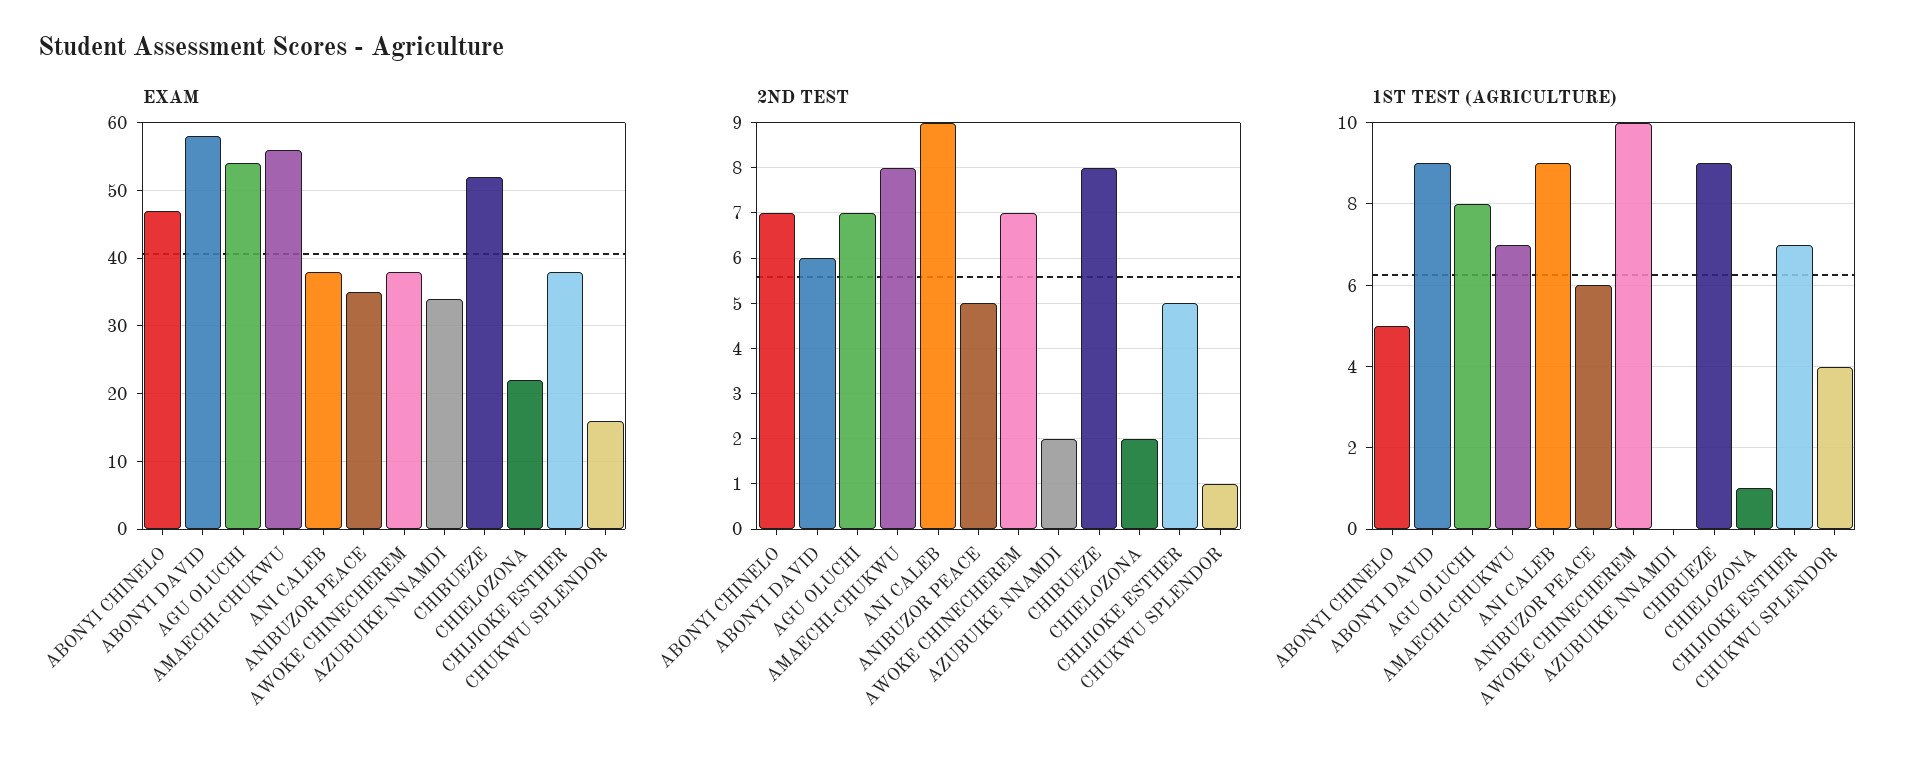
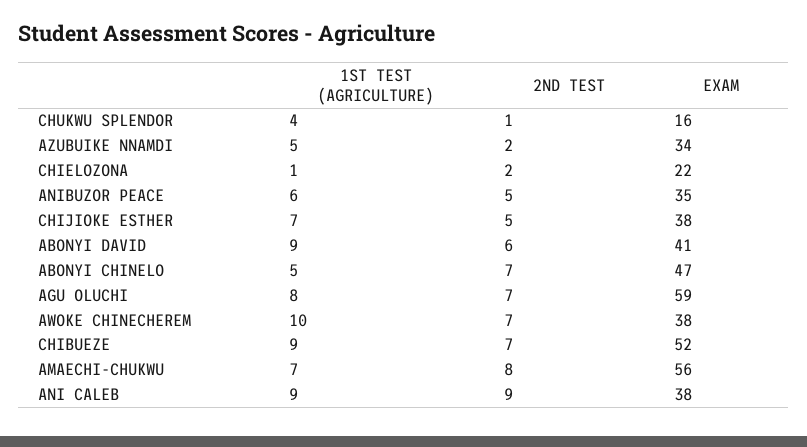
  {
    "EXAM": {
      "ABONYI CHINELO": 47,
-     "ABONYI DAVID": 58,
+     "ABONYI DAVID": 41,
-     "AGU OLUCHI": 54,
+     "AGU OLUCHI": 59,
      "AMAECHI-CHUKWU": 56,
      "ANI CALEB": 38,
      "ANIBUZOR PEACE": 35,
      "AWOKE CHINECHEREM": 38,
      "AZUBUIKE NNAMDI": 34,
      "CHIBUEZE": 52,
      "CHIELOZONA": 22,
      "CHIJIOKE ESTHER": 38,
      "CHUKWU SPLENDOR": 16
    },
    "2ND TEST": {
      "ABONYI CHINELO": 7,
      "ABONYI DAVID": 6,
      "AGU OLUCHI": 7,
      "AMAECHI-CHUKWU": 8,
      "ANI CALEB": 9,
      "ANIBUZOR PEACE": 5,
      "AWOKE CHINECHEREM": 7,
      "AZUBUIKE NNAMDI": 2,
-     "CHIBUEZE": 8,
+     "CHIBUEZE": 7,
      "CHIELOZONA": 2,
      "CHIJIOKE ESTHER": 5,
      "CHUKWU SPLENDOR": 1
    },
    "1ST TEST (AGRICULTURE)": {
      "ABONYI CHINELO": 5,
      "ABONYI DAVID": 9,
      "AGU OLUCHI": 8,
      "AMAECHI-CHUKWU": 7,
      "ANI CALEB": 9,
      "ANIBUZOR PEACE": 6,
      "AWOKE CHINECHEREM": 10,
-     "AZUBUIKE NNAMDI": 0,
+     "AZUBUIKE NNAMDI": 5,
      "CHIBUEZE": 9,
      "CHIELOZONA": 1,
      "CHIJIOKE ESTHER": 7,
      "CHUKWU SPLENDOR": 4
    }
  }

